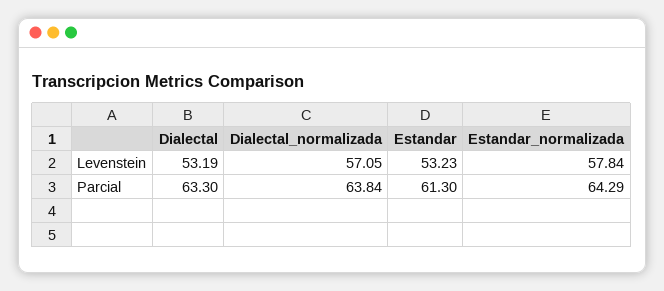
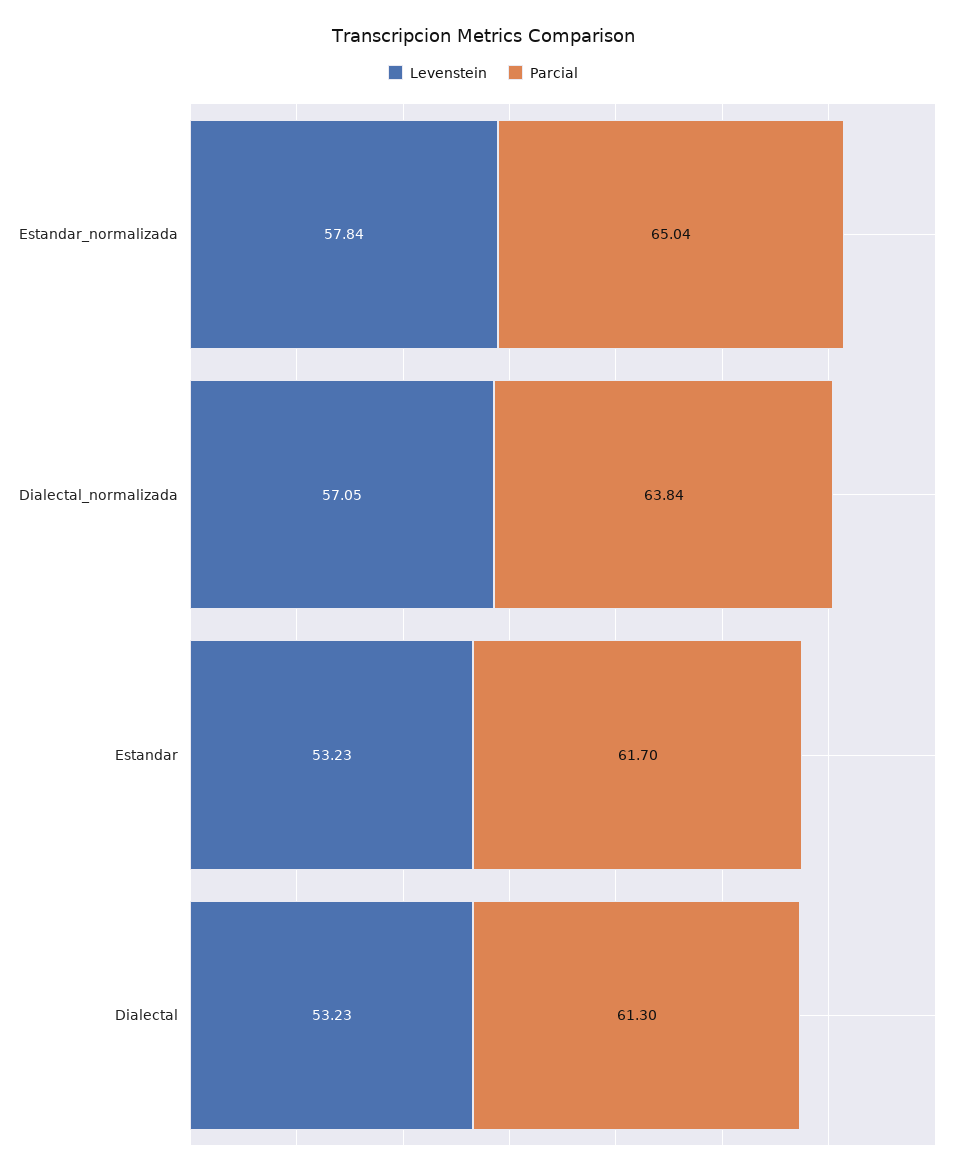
  {
    "Levenstein": {
-     "Dialectal": 53.19,
+     "Dialectal": 53.23,
      "Dialectal_normalizada": 57.05,
      "Estandar": 53.23,
      "Estandar_normalizada": 57.84
    },
    "Parcial": {
-     "Dialectal": 63.3,
+     "Dialectal": 61.3,
      "Dialectal_normalizada": 63.84,
-     "Estandar": 61.3,
+     "Estandar": 61.7,
-     "Estandar_normalizada": 64.29
+     "Estandar_normalizada": 65.04
    }
  }

